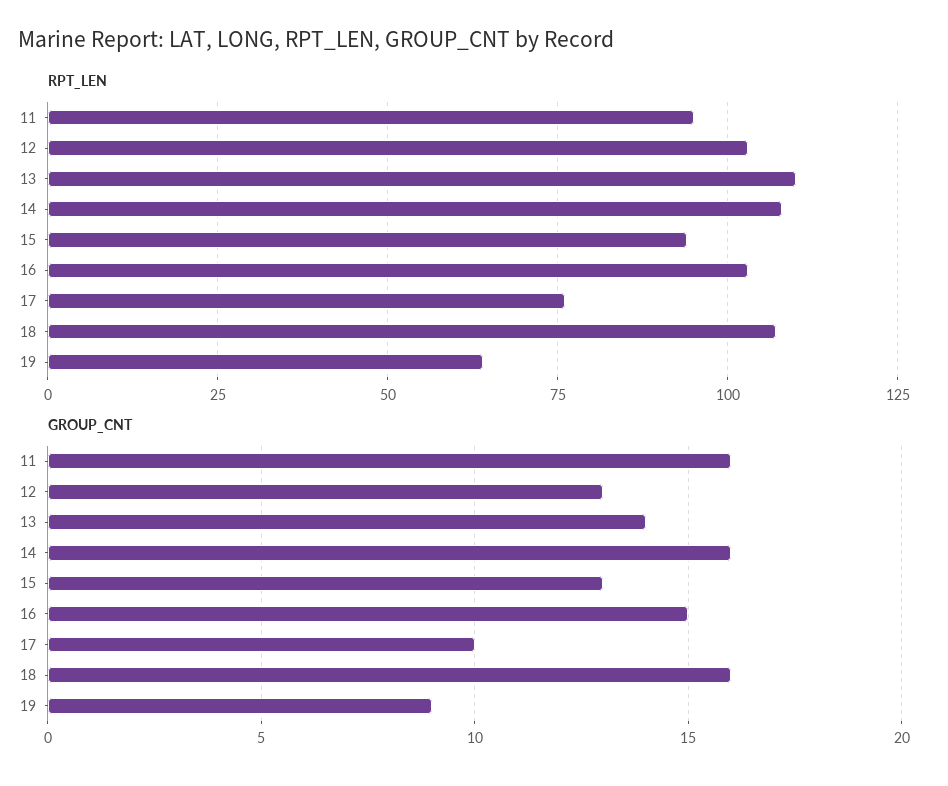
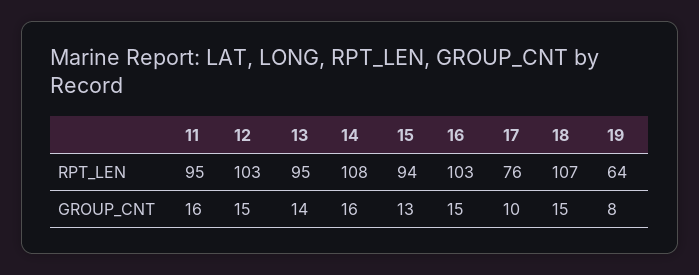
  {
    "RPT_LEN": {
      "11": 95,
      "12": 103,
-     "13": 110,
+     "13": 95,
      "14": 108,
      "15": 94,
      "16": 103,
      "17": 76,
      "18": 107,
      "19": 64
    },
    "GROUP_CNT": {
      "11": 16,
-     "12": 13,
+     "12": 15,
      "13": 14,
      "14": 16,
      "15": 13,
      "16": 15,
      "17": 10,
-     "18": 16,
+     "18": 15,
-     "19": 9
+     "19": 8
    }
  }

